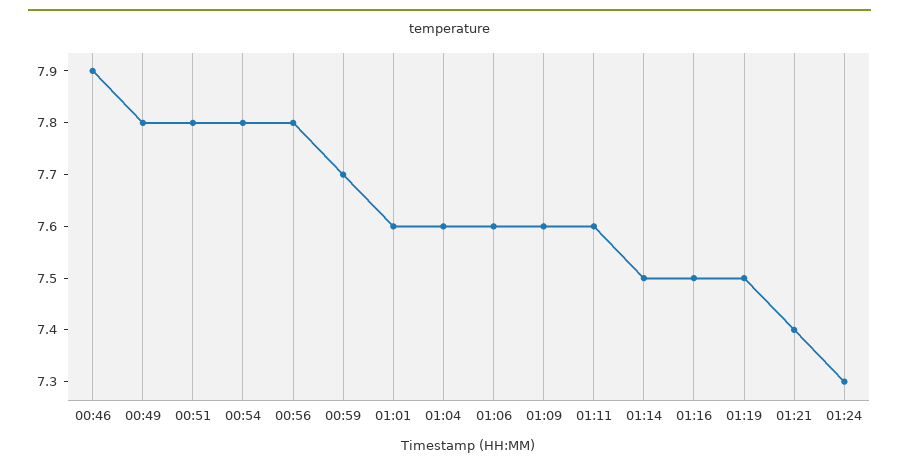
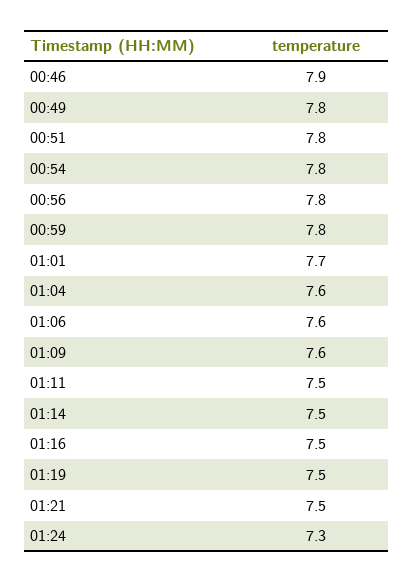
  {
    "00:46": 7.9,
    "00:49": 7.8,
    "00:51": 7.8,
    "00:54": 7.8,
    "00:56": 7.8,
-   "00:59": 7.7,
+   "00:59": 7.8,
-   "01:01": 7.6,
+   "01:01": 7.7,
    "01:04": 7.6,
    "01:06": 7.6,
    "01:09": 7.6,
-   "01:11": 7.6,
+   "01:11": 7.5,
    "01:14": 7.5,
    "01:16": 7.5,
    "01:19": 7.5,
-   "01:21": 7.4,
+   "01:21": 7.5,
    "01:24": 7.3
  }

